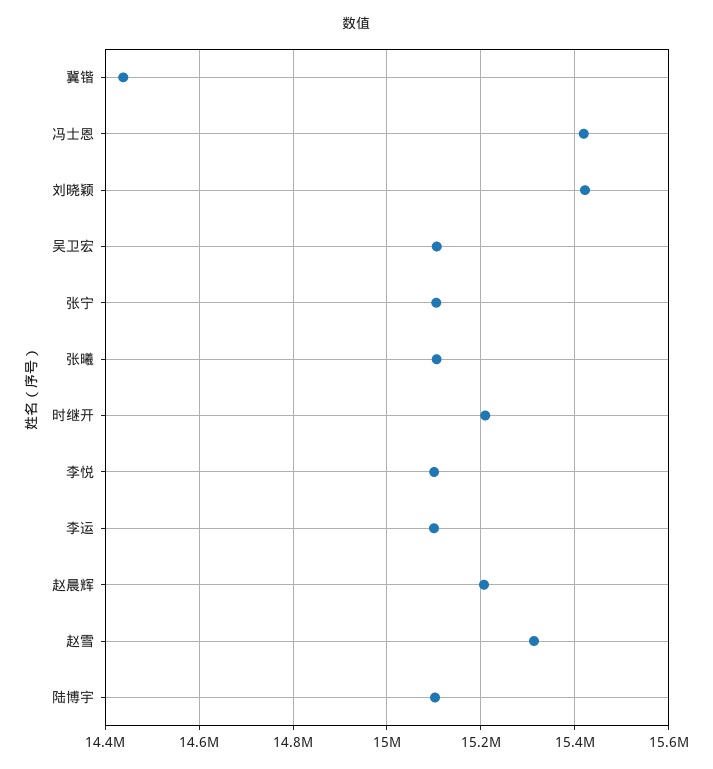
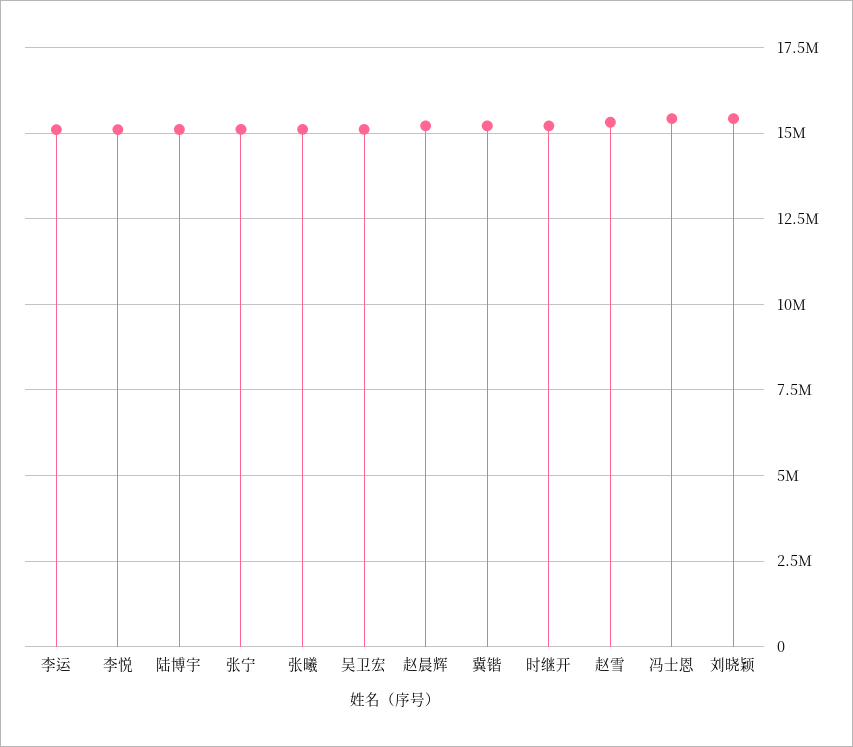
  {
-   "冀锴": 14440000,
+   "冀锴": 15250000,
    "冯士恩": 15420000,
    "刘晓颖": 15420000,
    "吴卫宏": 15100000,
    "张宁": 15100000,
    "张曦": 15100000,
    "时继开": 15200000,
    "李悦": 15100000,
    "李运": 15100000,
    "赵晨辉": 15200000,
    "赵雪": 15320000,
    "陆博宇": 15100000
  }

